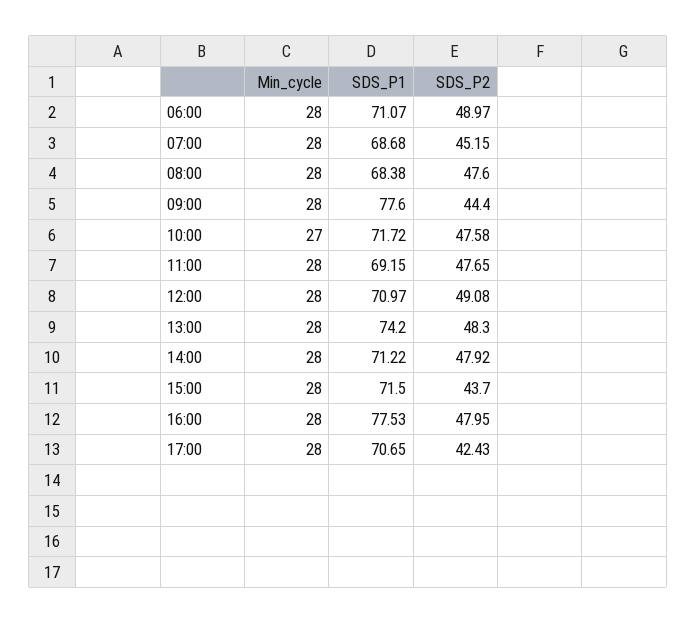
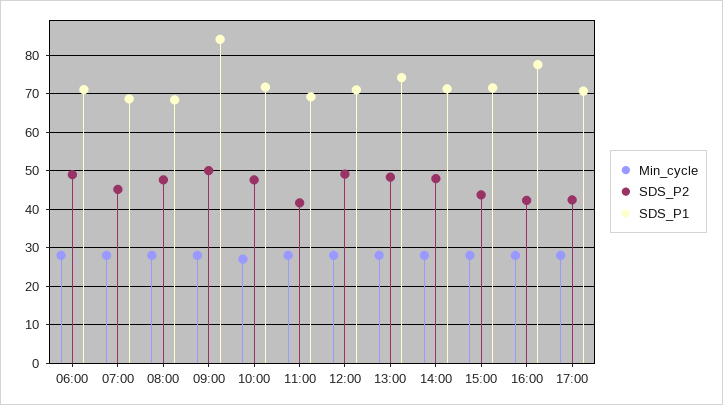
  {
    "Min_cycle": {
      "06:00": 28,
      "07:00": 28,
      "08:00": 28,
      "09:00": 28,
      "10:00": 27,
      "11:00": 28,
      "12:00": 28,
      "13:00": 28,
      "14:00": 28,
      "15:00": 28,
      "16:00": 28,
      "17:00": 28
    },
    "SDS_P1": {
      "06:00": 71.07,
      "07:00": 68.68,
      "08:00": 68.38,
-     "09:00": 77.6,
+     "09:00": 84,
      "10:00": 71.72,
      "11:00": 69.15,
      "12:00": 70.97,
      "13:00": 74.2,
      "14:00": 71.22,
      "15:00": 71.5,
      "16:00": 77.53,
      "17:00": 70.65
    },
    "SDS_P2": {
      "06:00": 48.97,
      "07:00": 45.15,
      "08:00": 47.6,
-     "09:00": 44.4,
+     "09:00": 50,
      "10:00": 47.58,
-     "11:00": 47.65,
+     "11:00": 42,
      "12:00": 49.08,
      "13:00": 48.3,
      "14:00": 47.92,
      "15:00": 43.7,
-     "16:00": 47.95,
+     "16:00": 42,
      "17:00": 42.43
    }
  }

